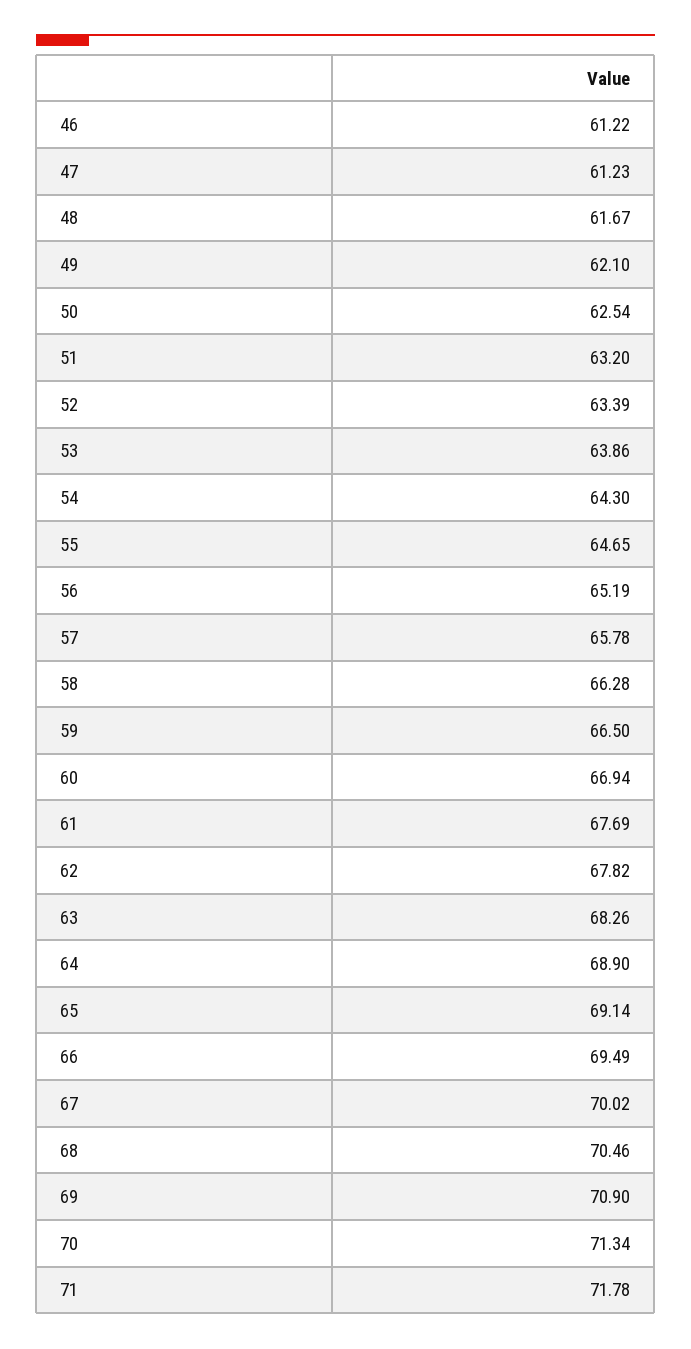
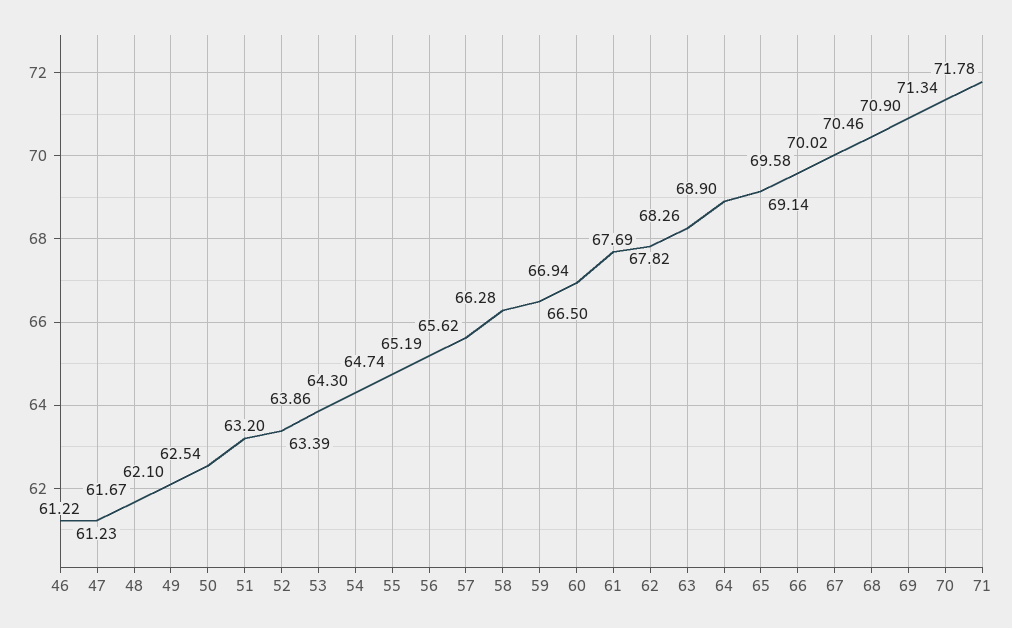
  {
    "46": 61.22,
    "47": 61.23,
    "48": 61.67,
    "49": 62.1,
    "50": 62.54,
    "51": 63.2,
    "52": 63.39,
    "53": 63.86,
    "54": 64.3,
-   "55": 64.65,
+   "55": 64.74,
    "56": 65.19,
-   "57": 65.78,
+   "57": 65.62,
    "58": 66.28,
    "59": 66.5,
    "60": 66.94,
    "61": 67.69,
    "62": 67.82,
    "63": 68.26,
    "64": 68.9,
    "65": 69.14,
-   "66": 69.49,
+   "66": 69.58,
    "67": 70.02,
    "68": 70.46,
    "69": 70.9,
    "70": 71.34,
    "71": 71.78
  }

